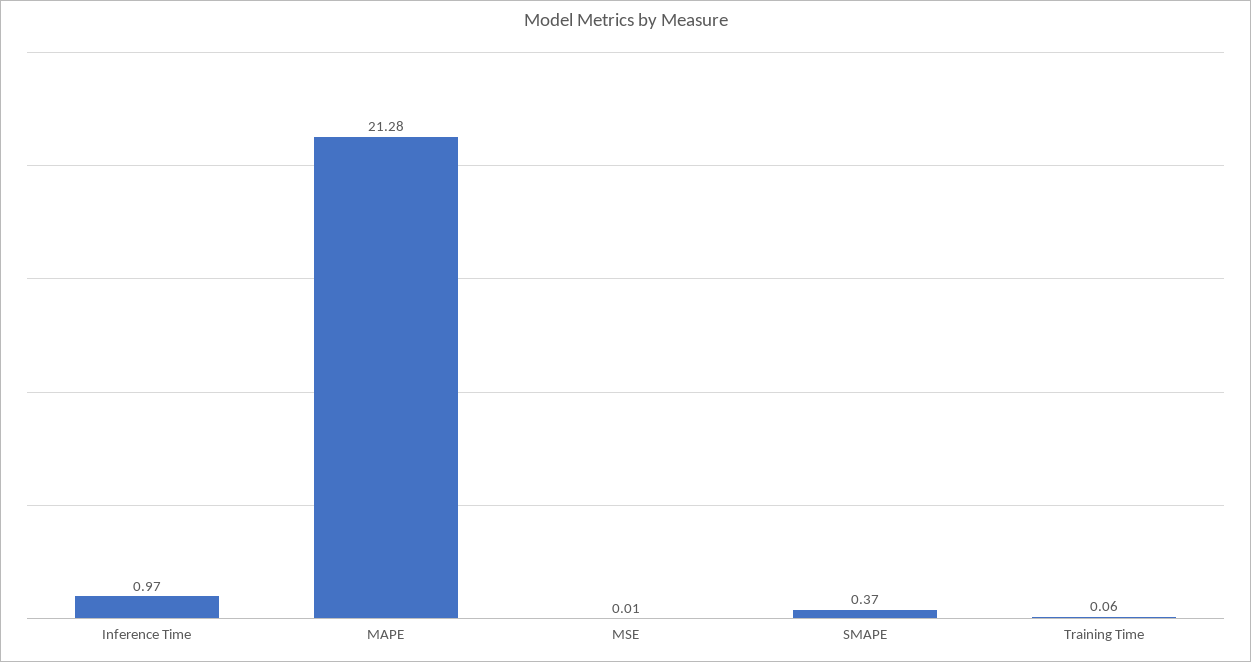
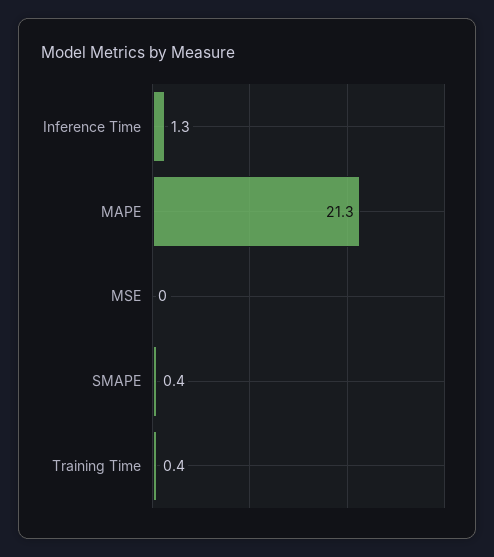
  {
-   "Inference Time": 0.97,
+   "Inference Time": 1.3,
    "MAPE": 21.28,
    "MSE": 0.01,
    "SMAPE": 0.37,
-   "Training Time": 0.06
+   "Training Time": 0.4
  }

